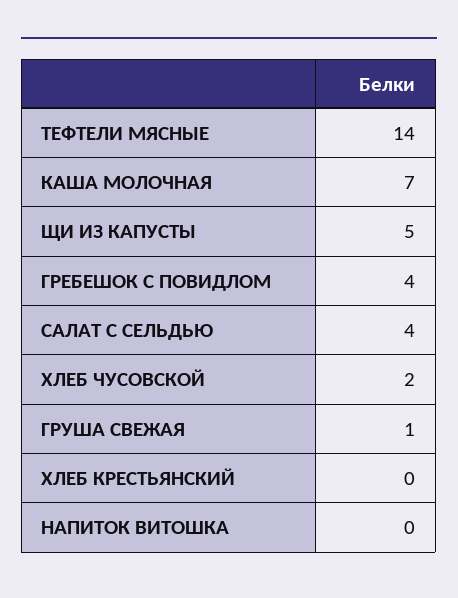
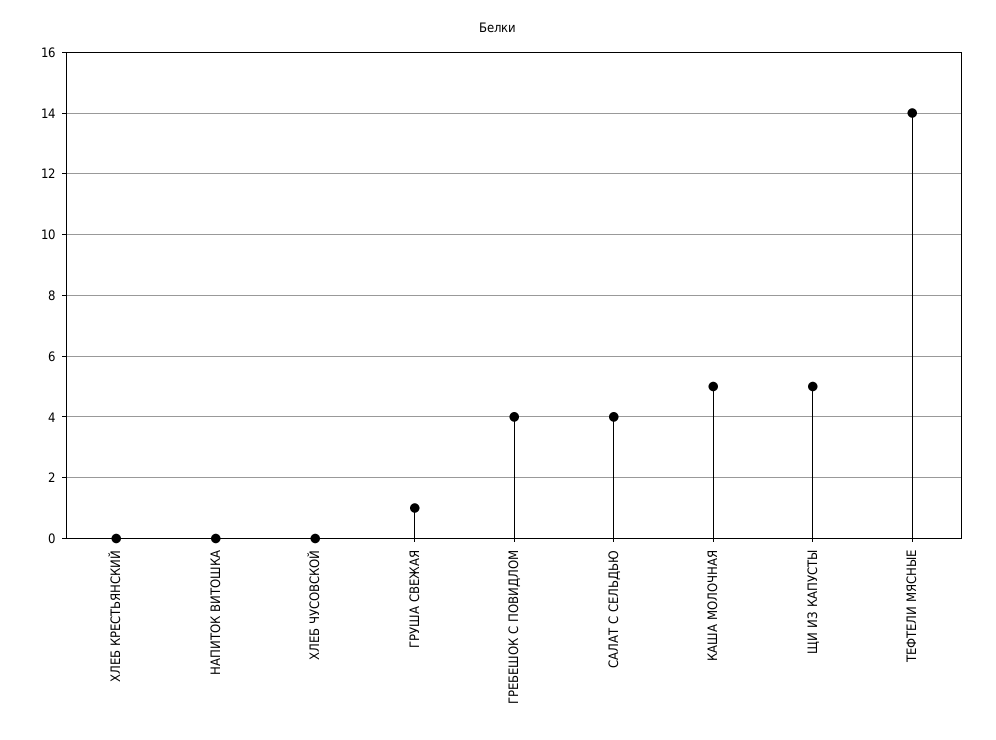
  {
    "ТЕФТЕЛИ МЯСНЫЕ": 14,
-   "КАША МОЛОЧНАЯ": 7,
+   "КАША МОЛОЧНАЯ": 5,
    "ЩИ ИЗ КАПУСТЫ": 5,
    "ГРЕБЕШОК С ПОВИДЛОМ": 4,
    "САЛАТ С СЕЛЬДЬЮ": 4,
-   "ХЛЕБ ЧУСОВСКОЙ": 2,
+   "ХЛЕБ ЧУСОВСКОЙ": 0,
    "ГРУША СВЕЖАЯ": 1,
    "ХЛЕБ КРЕСТЬЯНСКИЙ": 0,
    "НАПИТОК ВИТОШКА": 0
  }

